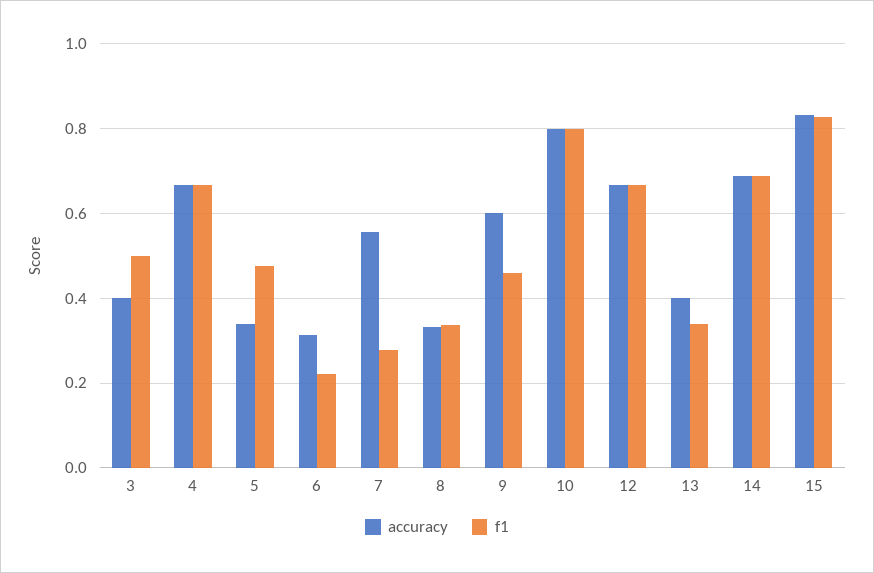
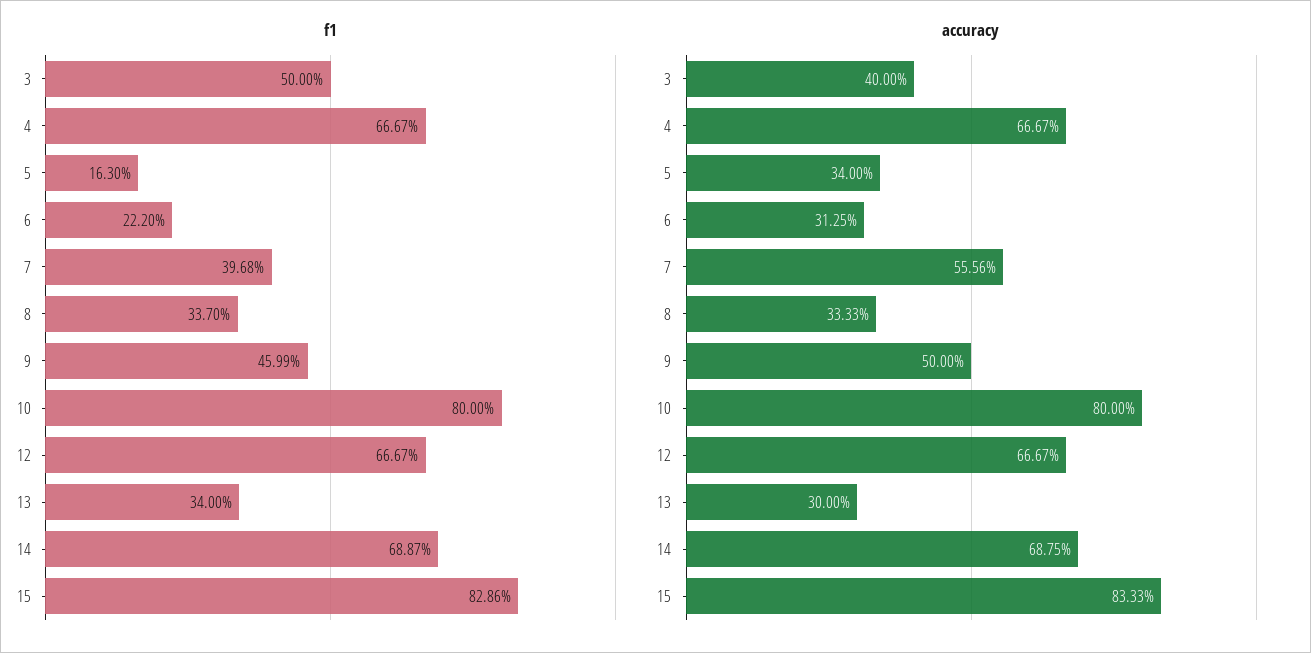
  {
    "accuracy": {
      "3": 0.4,
      "4": 0.6667,
      "5": 0.34,
      "6": 0.3125,
      "7": 0.5556,
      "8": 0.3333,
-     "9": 0.6,
+     "9": 0.5,
      "10": 0.8,
      "12": 0.6667,
-     "13": 0.4,
+     "13": 0.3,
      "14": 0.6875,
      "15": 0.8333
    },
    "f1": {
      "3": 0.5,
      "4": 0.6667,
-     "5": 0.48,
+     "5": 0.163,
      "6": 0.222,
-     "7": 0.28,
+     "7": 0.3968,
      "8": 0.337,
      "9": 0.4599,
      "10": 0.8,
      "12": 0.6667,
      "13": 0.34,
      "14": 0.6887,
      "15": 0.8286
    }
  }

